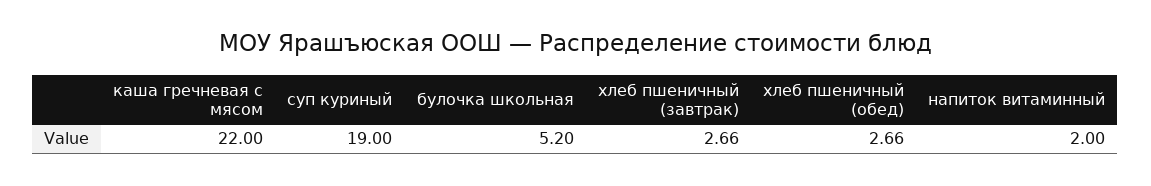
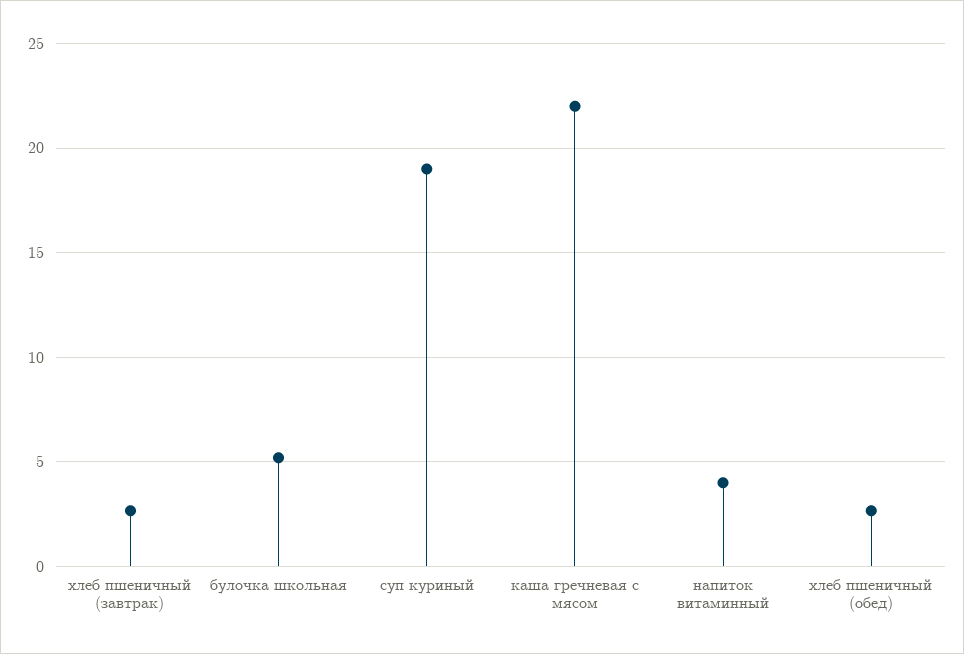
  {
    "каша гречневая с мясом": 22,
    "суп куриный": 19,
    "булочка школьная": 5.2,
    "хлеб пшеничный (завтрак)": 2.66,
    "хлеб пшеничный (обед)": 2.66,
-   "напиток витаминный": 2
+   "напиток витаминный": 4
  }

